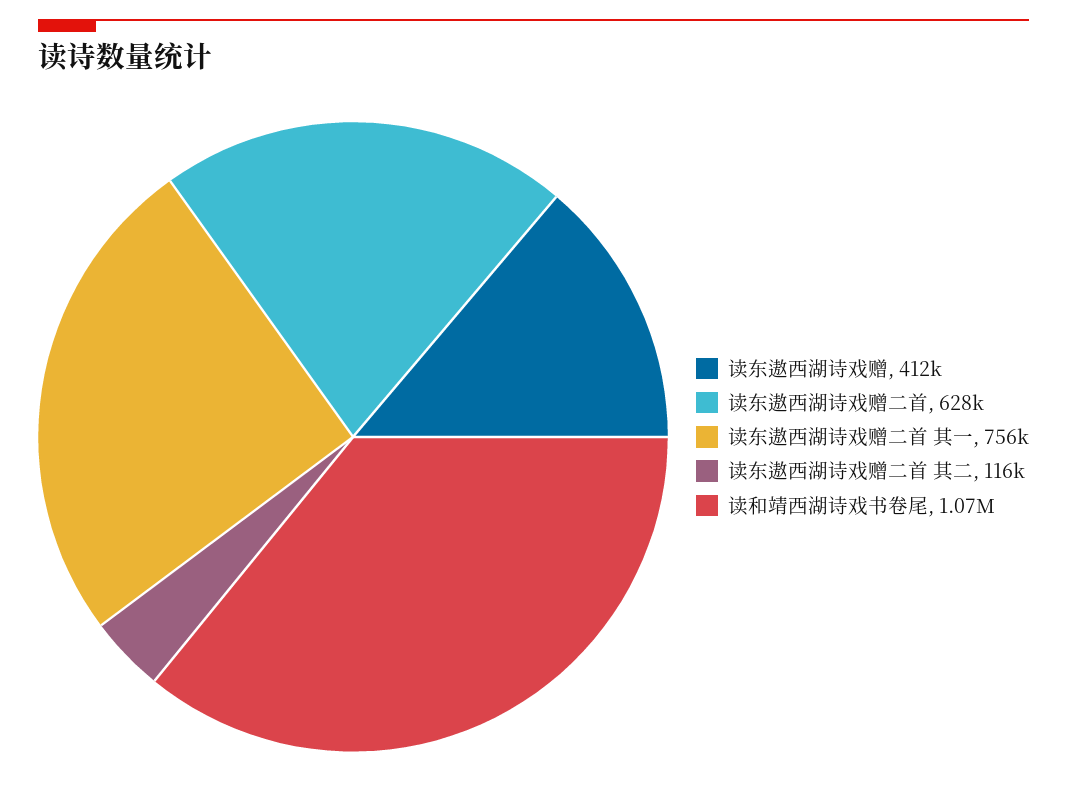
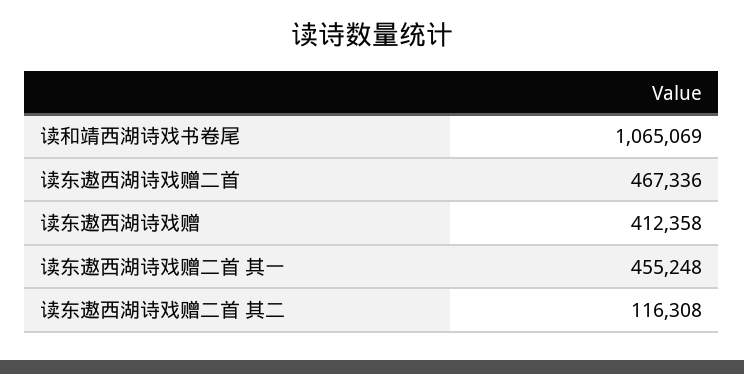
  {
    "读东遨西湖诗戏赠": 412358,
-   "读东遨西湖诗戏赠二首": 628000,
+   "读东遨西湖诗戏赠二首": 467336,
-   "读东遨西湖诗戏赠二首 其一": 756000,
+   "读东遨西湖诗戏赠二首 其一": 455248,
    "读东遨西湖诗戏赠二首 其二": 116308,
    "读和靖西湖诗戏书卷尾": 1065069
  }

